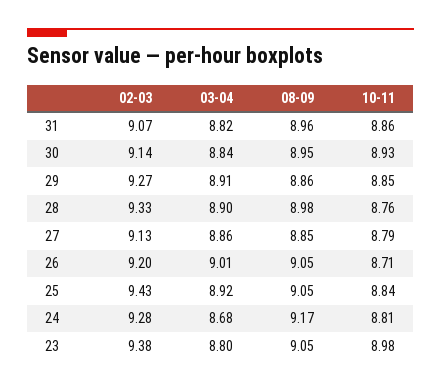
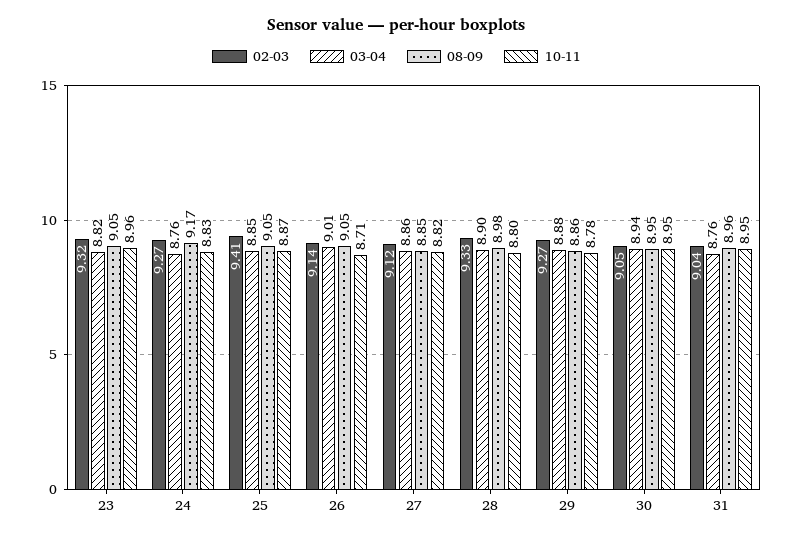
  {
    "02-03": {
-     "31": 9.07,
+     "31": 9.04,
-     "30": 9.14,
+     "30": 9.05,
      "29": 9.27,
      "28": 9.33,
-     "27": 9.13,
+     "27": 9.12,
-     "26": 9.2,
+     "26": 9.14,
-     "25": 9.43,
+     "25": 9.41,
-     "24": 9.28,
+     "24": 9.27,
-     "23": 9.38
+     "23": 9.32
    },
    "03-04": {
-     "31": 8.82,
+     "31": 8.76,
-     "30": 8.84,
+     "30": 8.94,
-     "29": 8.91,
+     "29": 8.88,
      "28": 8.9,
      "27": 8.86,
      "26": 9.01,
-     "25": 8.92,
+     "25": 8.85,
-     "24": 8.68,
+     "24": 8.76,
-     "23": 8.8
+     "23": 8.82
    },
    "08-09": {
      "31": 8.96,
      "30": 8.95,
      "29": 8.86,
      "28": 8.98,
      "27": 8.85,
      "26": 9.05,
      "25": 9.05,
      "24": 9.17,
      "23": 9.05
    },
    "10-11": {
-     "31": 8.86,
+     "31": 8.95,
-     "30": 8.93,
+     "30": 8.95,
-     "29": 8.85,
+     "29": 8.78,
-     "28": 8.76,
+     "28": 8.8,
-     "27": 8.79,
+     "27": 8.82,
      "26": 8.71,
-     "25": 8.84,
+     "25": 8.87,
-     "24": 8.81,
+     "24": 8.83,
-     "23": 8.98
+     "23": 8.96
    }
  }

